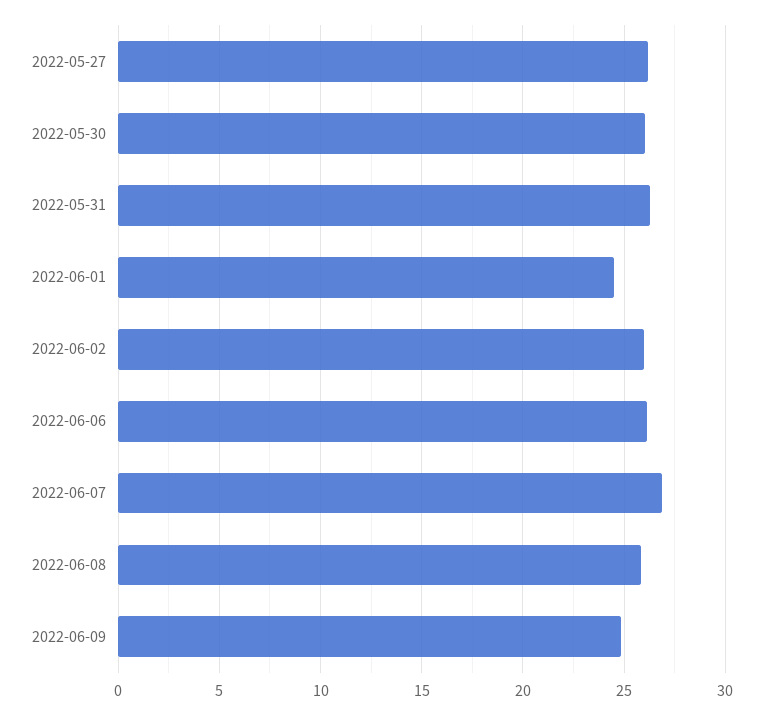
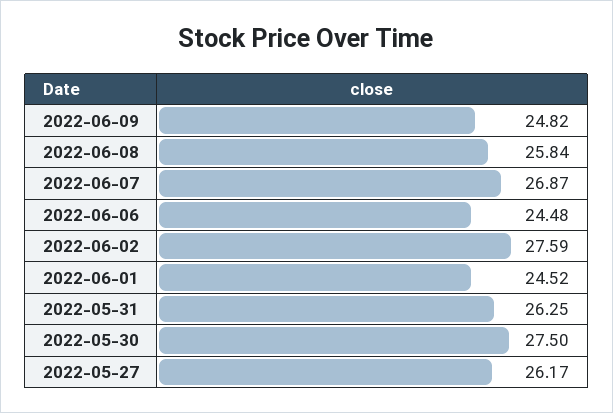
  {
    "2022-05-27": 26.17,
-   "2022-05-30": 26,
+   "2022-05-30": 27.5,
    "2022-05-31": 26.25,
    "2022-06-01": 24.52,
-   "2022-06-02": 26,
+   "2022-06-02": 27.59,
-   "2022-06-06": 26,
+   "2022-06-06": 24.48,
    "2022-06-07": 26.87,
    "2022-06-08": 25.84,
    "2022-06-09": 24.82
  }

